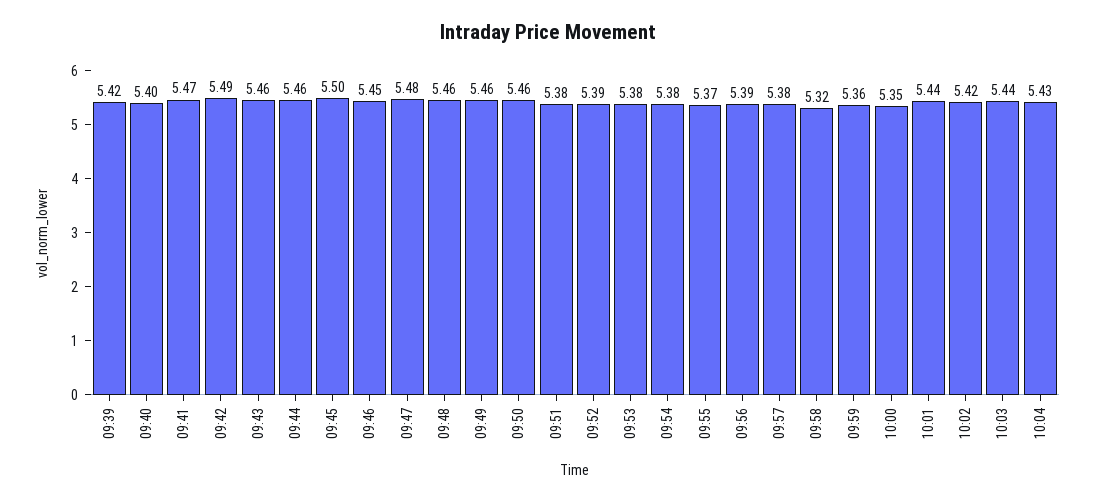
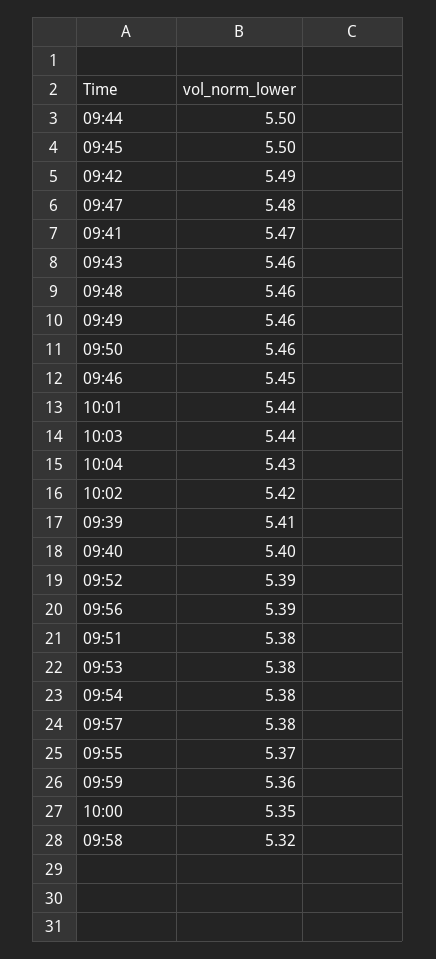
  {
-   "09:39": 5.42,
+   "09:39": 5.41,
    "09:40": 5.4,
    "09:41": 5.47,
    "09:42": 5.49,
    "09:43": 5.46,
-   "09:44": 5.46,
+   "09:44": 5.5,
    "09:45": 5.5,
    "09:46": 5.45,
    "09:47": 5.48,
    "09:48": 5.46,
    "09:49": 5.46,
    "09:50": 5.46,
    "09:51": 5.38,
    "09:52": 5.39,
    "09:53": 5.38,
    "09:54": 5.38,
    "09:55": 5.37,
    "09:56": 5.39,
    "09:57": 5.38,
    "09:58": 5.32,
    "09:59": 5.36,
    "10:00": 5.35,
    "10:01": 5.44,
    "10:02": 5.42,
    "10:03": 5.44,
    "10:04": 5.43
  }

